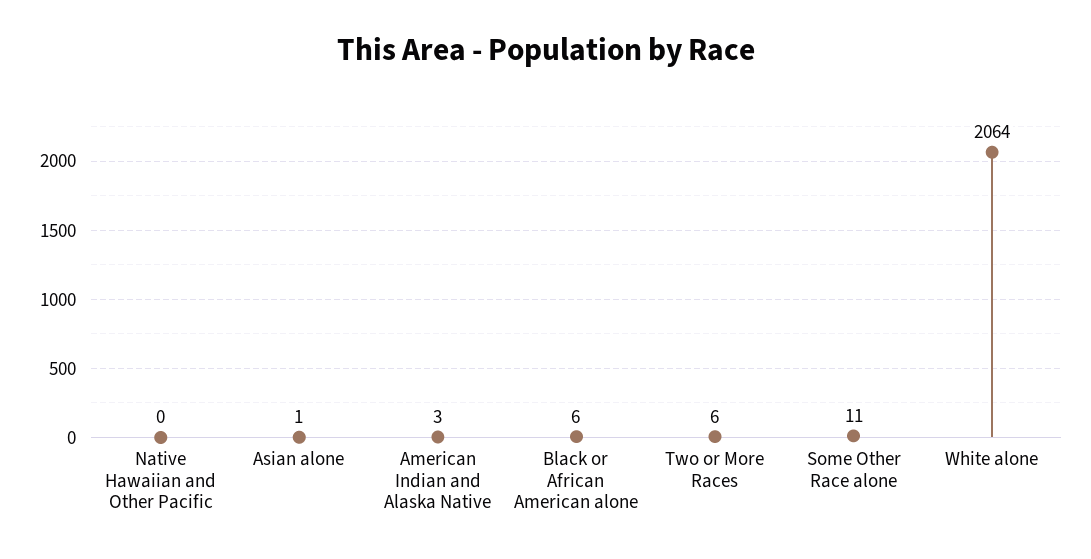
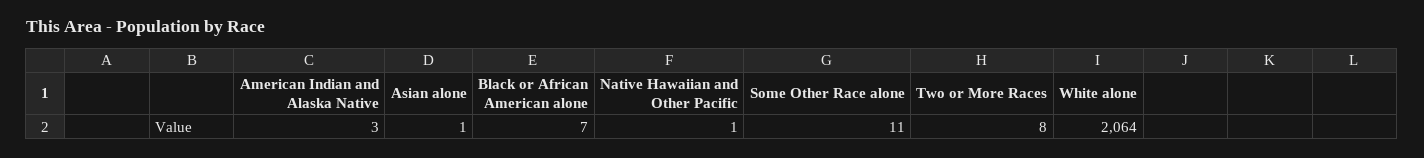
  {
-   "Native Hawaiian and Other Pacific": 0,
+   "Native Hawaiian and Other Pacific": 1,
    "Asian alone": 1,
    "American Indian and Alaska Native": 3,
-   "Black or African American alone": 6,
+   "Black or African American alone": 7,
-   "Two or More Races": 6,
+   "Two or More Races": 8,
    "Some Other Race alone": 11,
    "White alone": 2064
  }

